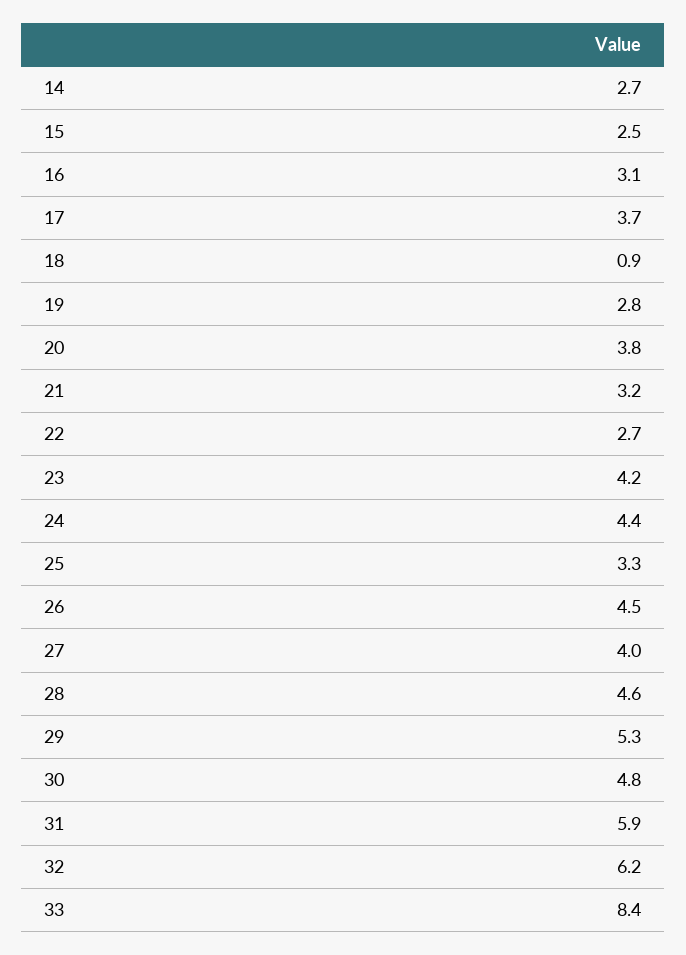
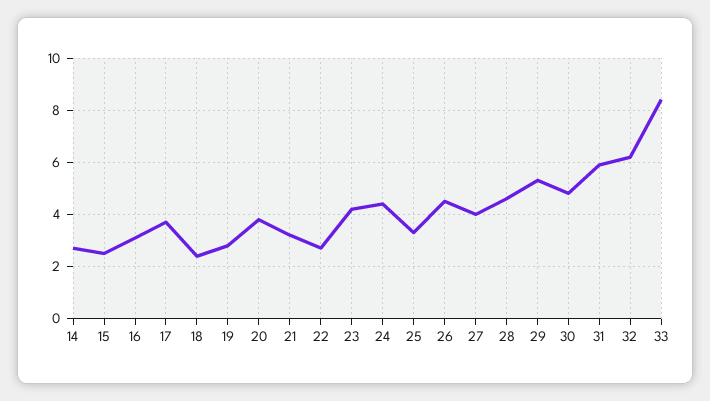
  {
    "14": 2.7,
    "15": 2.5,
    "16": 3.1,
    "17": 3.7,
-   "18": 0.9,
+   "18": 2.5,
    "19": 2.8,
    "20": 3.8,
    "21": 3.2,
    "22": 2.7,
    "23": 4.2,
    "24": 4.4,
    "25": 3.3,
    "26": 4.5,
    "27": 4,
    "28": 4.6,
    "29": 5.3,
    "30": 4.8,
    "31": 5.9,
    "32": 6.2,
    "33": 8.4
  }

